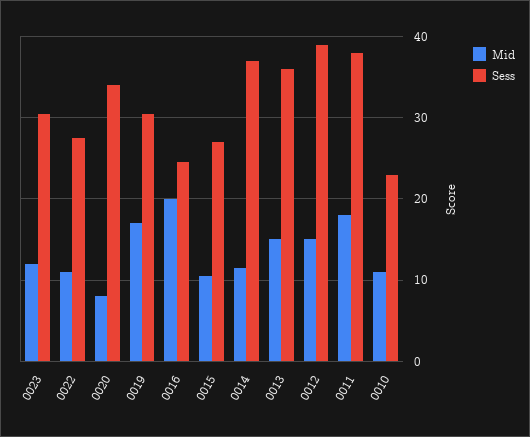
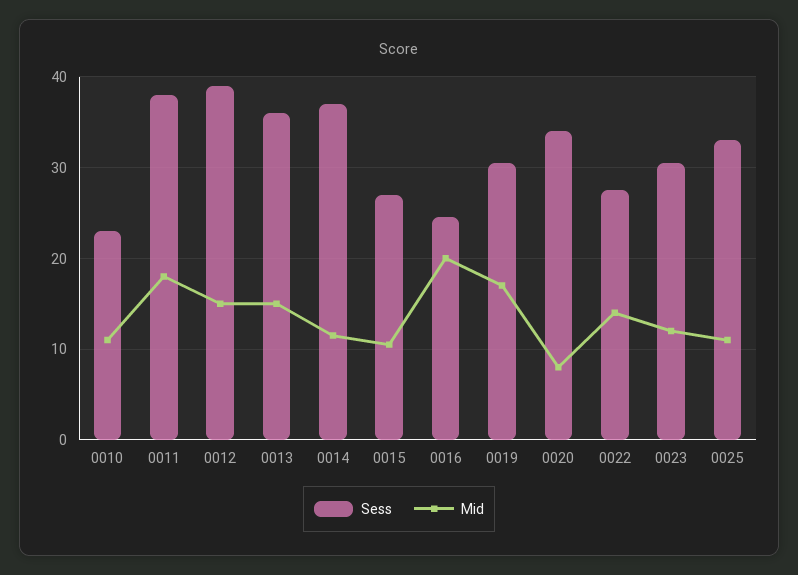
  {
    "Mid": {
      "0023": 12,
-     "0022": 11,
+     "0022": 14,
      "0020": 8,
      "0019": 17,
      "0016": 20,
      "0015": 11,
      "0014": 12,
      "0013": 15,
      "0012": 15,
      "0011": 18,
-     "0010": 11
+     "0010": 11,
+     "0025": 11
    },
    "Sess": {
      "0023": 31,
      "0022": 28,
      "0020": 34,
      "0019": 31,
      "0016": 25,
      "0015": 27,
      "0014": 37,
      "0013": 36,
      "0012": 39,
      "0011": 38,
-     "0010": 23
+     "0010": 23,
+     "0025": 33
    }
  }

